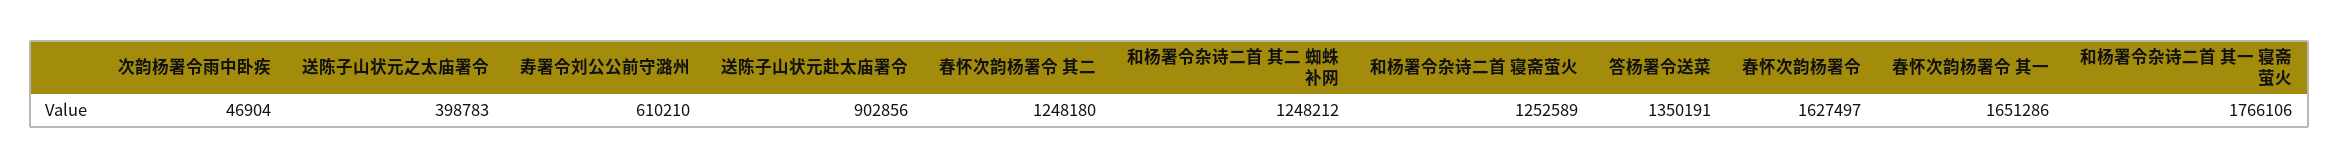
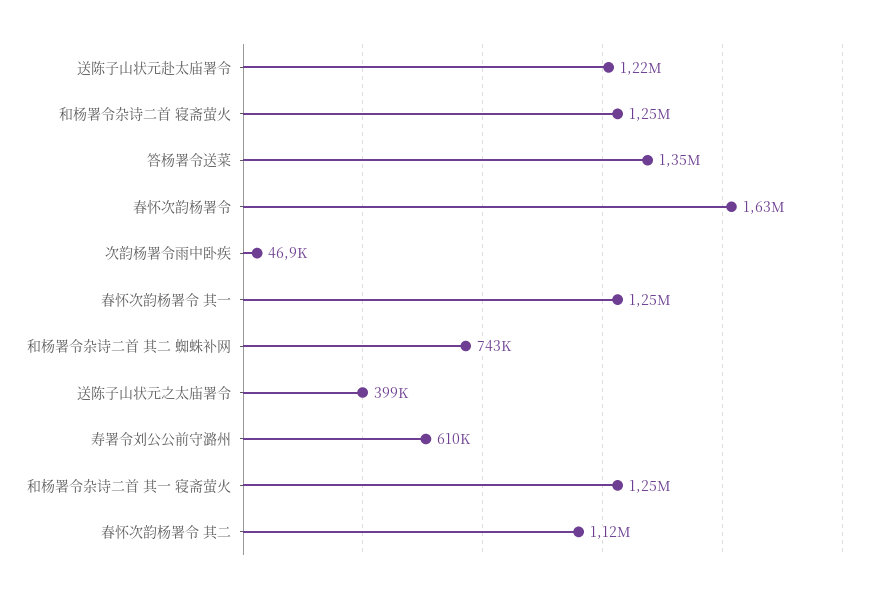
  {
    "次韵杨署令雨中卧疾": 46904,
    "送陈子山状元之太庙署令": 398783,
    "寿署令刘公公前守潞州": 610210,
-   "送陈子山状元赴太庙署令": 902856,
+   "送陈子山状元赴太庙署令": 1220000,
-   "春怀次韵杨署令 其二": 1248180,
+   "春怀次韵杨署令 其二": 1120000,
-   "和杨署令杂诗二首 其二 蜘蛛补网": 1248212,
+   "和杨署令杂诗二首 其二 蜘蛛补网": 743000,
    "和杨署令杂诗二首 寝斋萤火": 1252589,
    "答杨署令送菜": 1350191,
    "春怀次韵杨署令": 1627497,
-   "春怀次韵杨署令 其一": 1651286,
+   "春怀次韵杨署令 其一": 1250000,
-   "和杨署令杂诗二首 其一 寝斋萤火": 1766106
+   "和杨署令杂诗二首 其一 寝斋萤火": 1250000
  }

